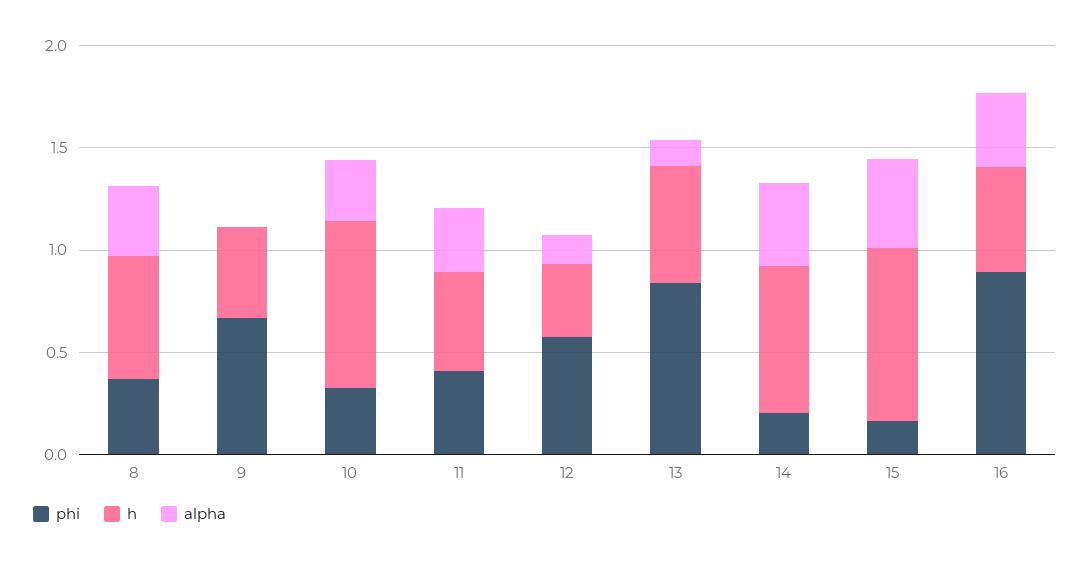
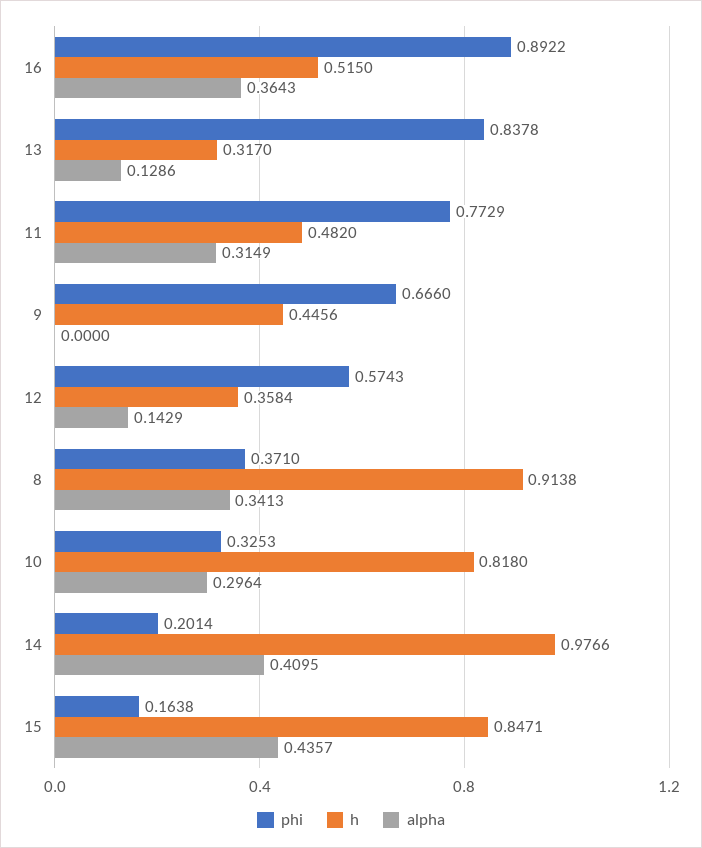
  {
    "phi": {
      "8": 0.371,
      "9": 0.666,
      "10": 0.3253,
-     "11": 0.4,
+     "11": 0.7729,
      "12": 0.5743,
      "13": 0.8378,
      "14": 0.2014,
      "15": 0.1638,
      "16": 0.8922
    },
    "h": {
-     "8": 0.6,
+     "8": 0.9138,
      "9": 0.4456,
      "10": 0.818,
      "11": 0.482,
      "12": 0.3584,
-     "13": 0.6,
+     "13": 0.317,
-     "14": 0.7,
+     "14": 0.9766,
      "15": 0.8471,
      "16": 0.515
    },
    "alpha": {
      "8": 0.3413,
      "9": 0,
      "10": 0.2964,
      "11": 0.3149,
      "12": 0.1429,
      "13": 0.1286,
      "14": 0.4095,
      "15": 0.4357,
      "16": 0.3643
    }
  }

